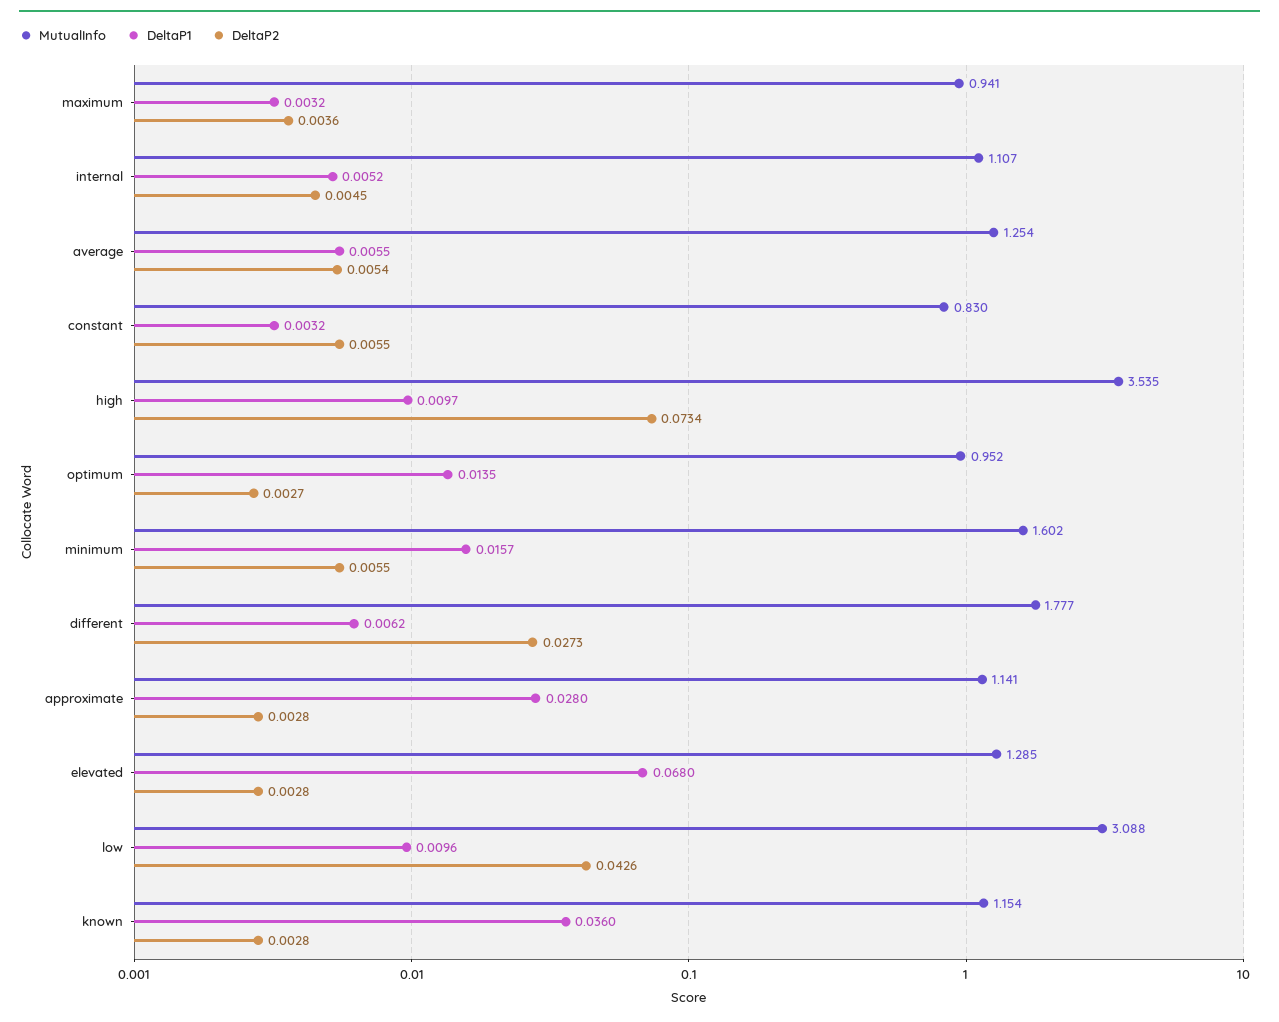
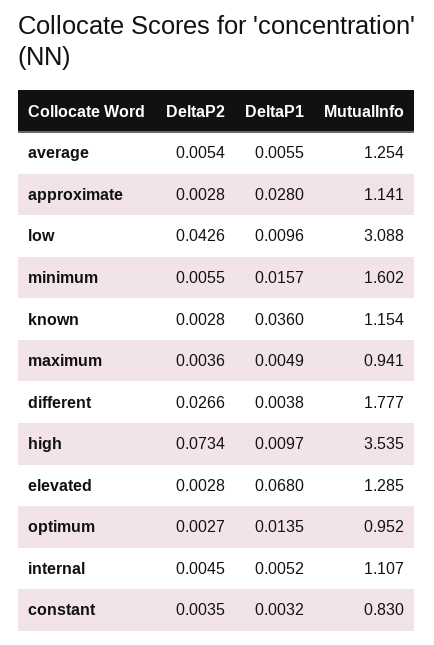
  {
    "MutualInfo": {
      "maximum": 0.941,
      "internal": 1.107,
      "average": 1.254,
      "constant": 0.83,
      "high": 3.535,
      "optimum": 0.952,
      "minimum": 1.602,
      "different": 1.777,
      "approximate": 1.141,
      "elevated": 1.285,
      "low": 3.088,
      "known": 1.154
    },
    "DeltaP1": {
-     "maximum": 0.0032,
+     "maximum": 0.0049,
      "internal": 0.0052,
      "average": 0.0055,
      "constant": 0.0032,
      "high": 0.0097,
      "optimum": 0.0135,
      "minimum": 0.0157,
-     "different": 0.0062,
+     "different": 0.0038,
      "approximate": 0.028,
      "elevated": 0.068,
      "low": 0.0096,
      "known": 0.036
    },
    "DeltaP2": {
      "maximum": 0.0036,
      "internal": 0.0045,
      "average": 0.0054,
-     "constant": 0.0055,
+     "constant": 0.0035,
      "high": 0.0734,
      "optimum": 0.0027,
      "minimum": 0.0055,
-     "different": 0.0273,
+     "different": 0.0266,
      "approximate": 0.0028,
      "elevated": 0.0028,
      "low": 0.0426,
      "known": 0.0028
    }
  }

